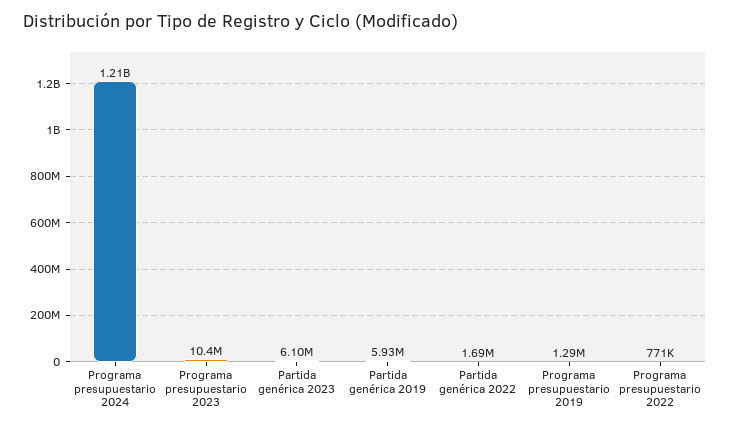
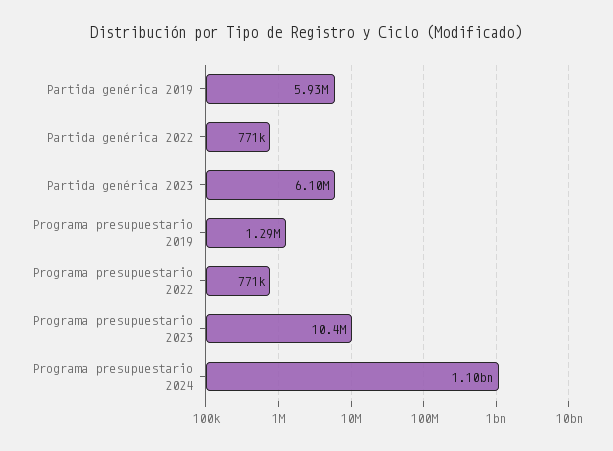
  {
-   "Programa presupuestario 2024": 1210000000,
+   "Programa presupuestario 2024": 1100000000,
    "Programa presupuestario 2023": 10400000,
    "Partida genérica 2023": 6100000,
    "Partida genérica 2019": 5930000,
-   "Partida genérica 2022": 1690000,
+   "Partida genérica 2022": 771000,
    "Programa presupuestario 2019": 1290000,
    "Programa presupuestario 2022": 771000
  }

